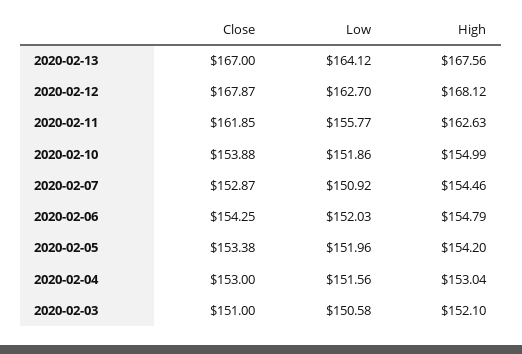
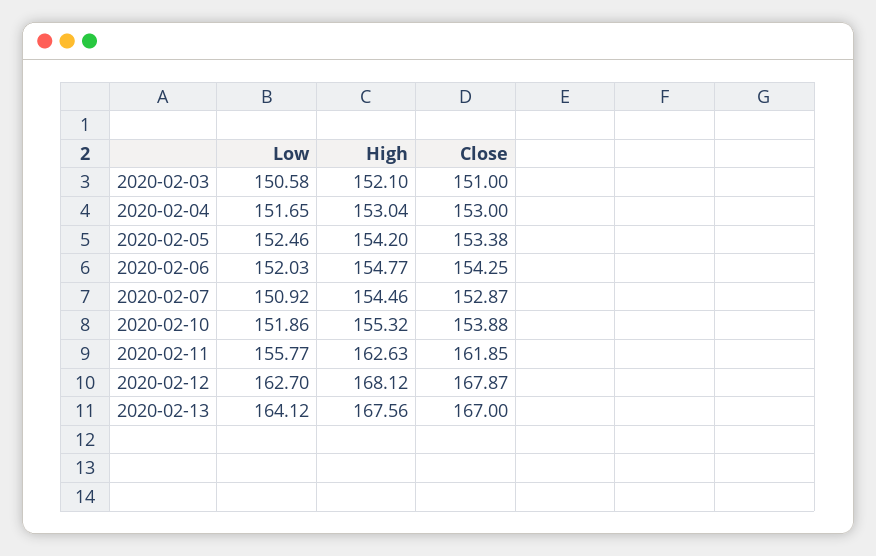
  {
    "Close": {
      "2020-02-13": 167,
      "2020-02-12": 167.87,
      "2020-02-11": 161.85,
      "2020-02-10": 153.88,
      "2020-02-07": 152.87,
      "2020-02-06": 154.25,
      "2020-02-05": 153.38,
      "2020-02-04": 153,
      "2020-02-03": 151
    },
    "Low": {
      "2020-02-13": 164.12,
      "2020-02-12": 162.7,
      "2020-02-11": 155.77,
      "2020-02-10": 151.86,
      "2020-02-07": 150.92,
      "2020-02-06": 152.03,
-     "2020-02-05": 151.96,
+     "2020-02-05": 152.46,
-     "2020-02-04": 151.56,
+     "2020-02-04": 151.65,
      "2020-02-03": 150.58
    },
    "High": {
      "2020-02-13": 167.56,
      "2020-02-12": 168.12,
      "2020-02-11": 162.63,
-     "2020-02-10": 154.99,
+     "2020-02-10": 155.32,
      "2020-02-07": 154.46,
-     "2020-02-06": 154.79,
+     "2020-02-06": 154.77,
      "2020-02-05": 154.2,
      "2020-02-04": 153.04,
      "2020-02-03": 152.1
    }
  }

